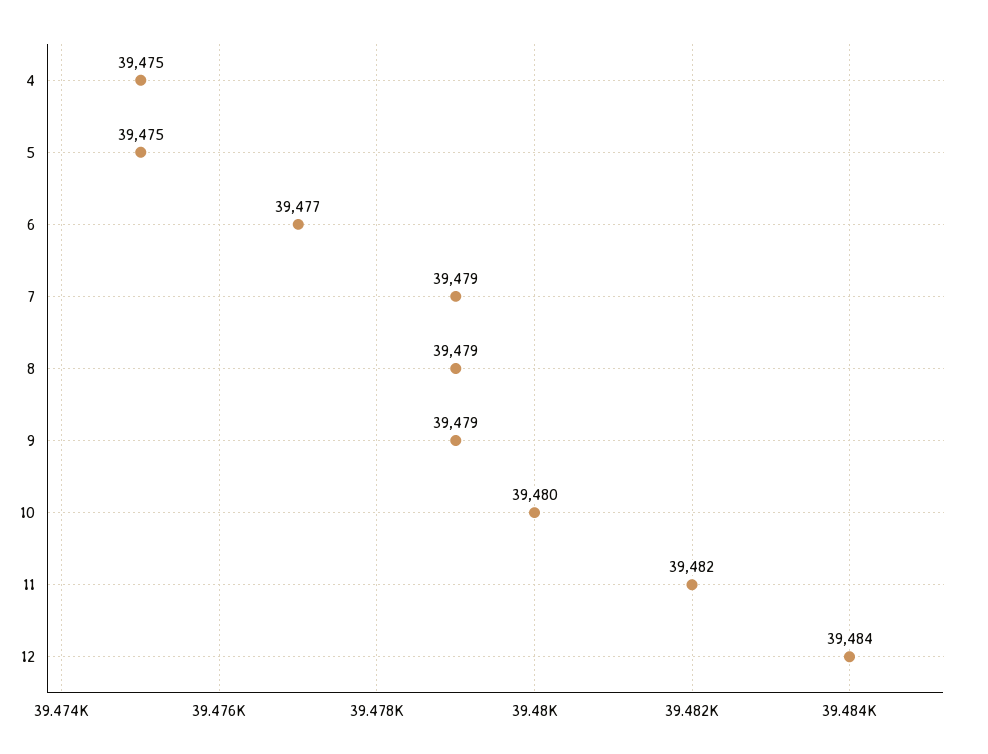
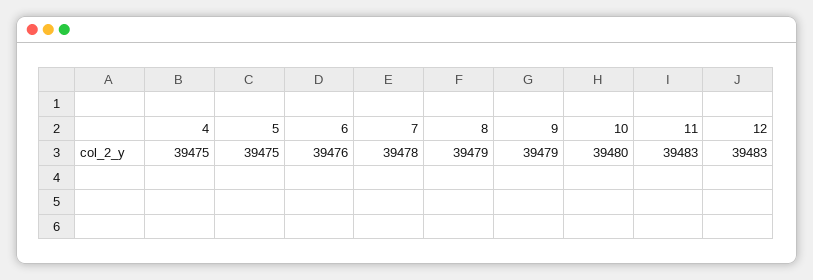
  {
    "4": 39475,
    "5": 39475,
-   "6": 39477,
+   "6": 39476,
-   "7": 39479,
+   "7": 39478,
    "8": 39479,
    "9": 39479,
    "10": 39480,
-   "11": 39482,
+   "11": 39483,
-   "12": 39484
+   "12": 39483
  }

